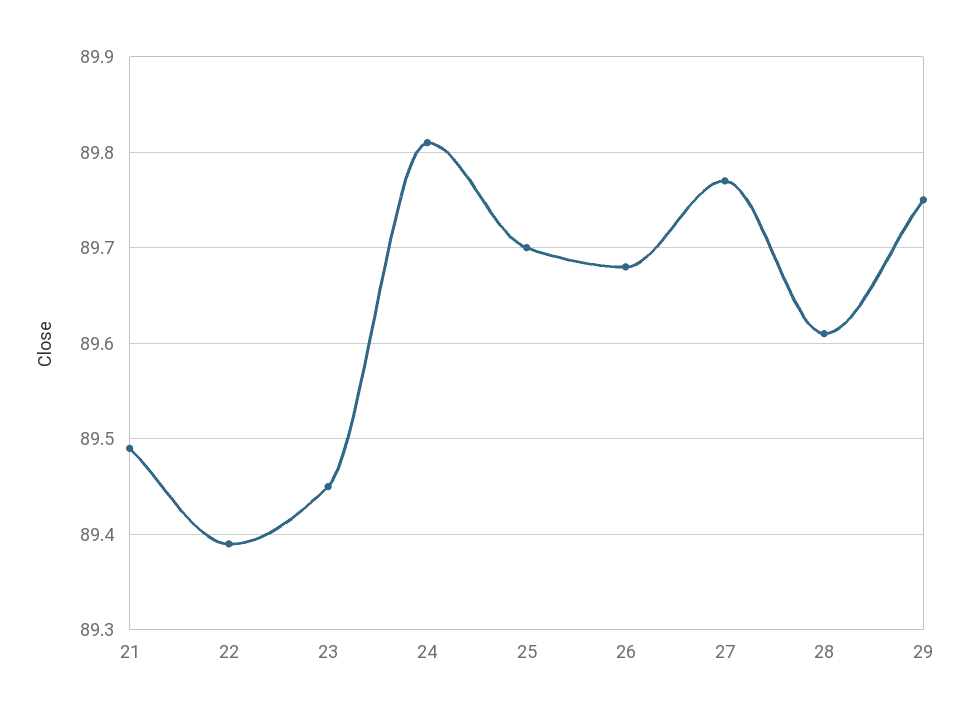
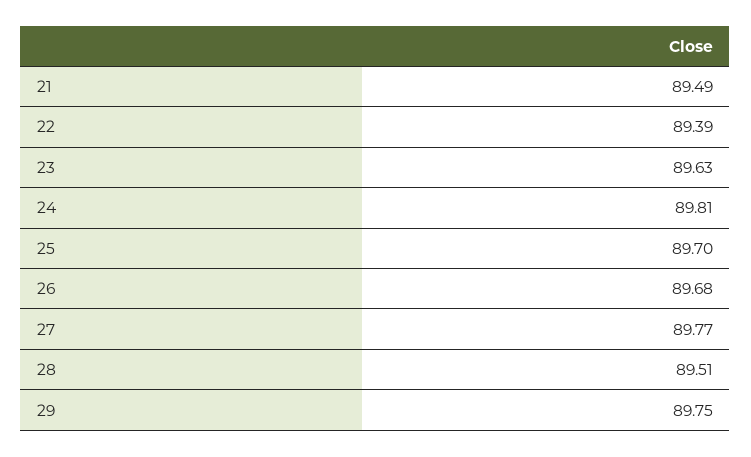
  {
    "21": 89.49,
    "22": 89.39,
-   "23": 89.45,
+   "23": 89.63,
    "24": 89.81,
    "25": 89.7,
    "26": 89.68,
    "27": 89.77,
-   "28": 89.61,
+   "28": 89.51,
    "29": 89.75
  }

